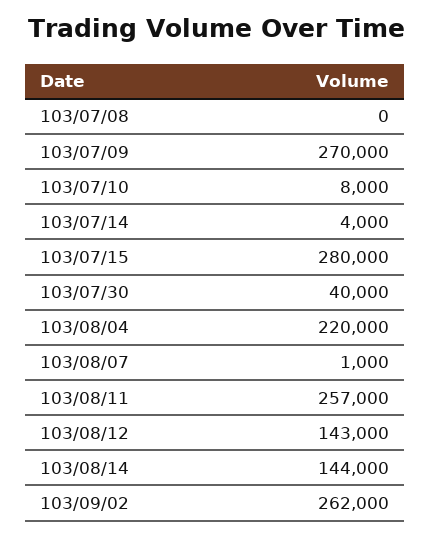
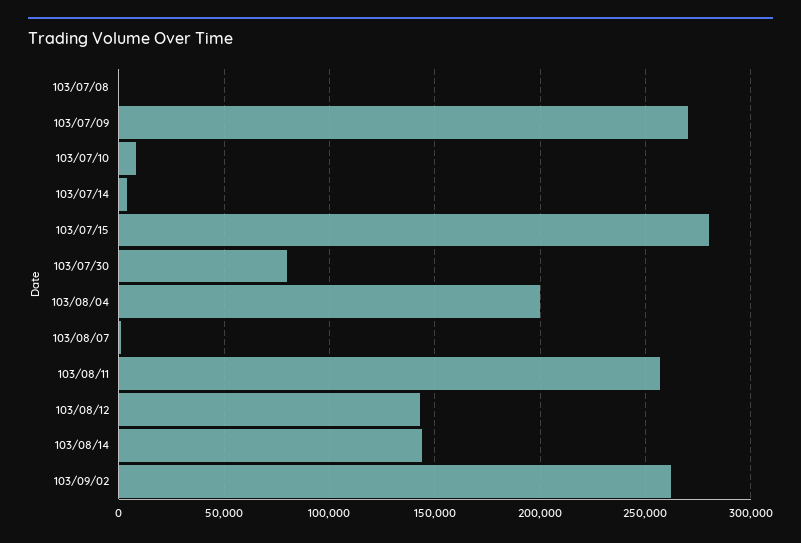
  {
    "103/07/08": 0,
    "103/07/09": 270000,
    "103/07/10": 8000,
    "103/07/14": 4000,
    "103/07/15": 280000,
-   "103/07/30": 40000,
+   "103/07/30": 80000,
-   "103/08/04": 220000,
+   "103/08/04": 200000,
    "103/08/07": 1000,
    "103/08/11": 257000,
    "103/08/12": 143000,
    "103/08/14": 144000,
    "103/09/02": 262000
  }

